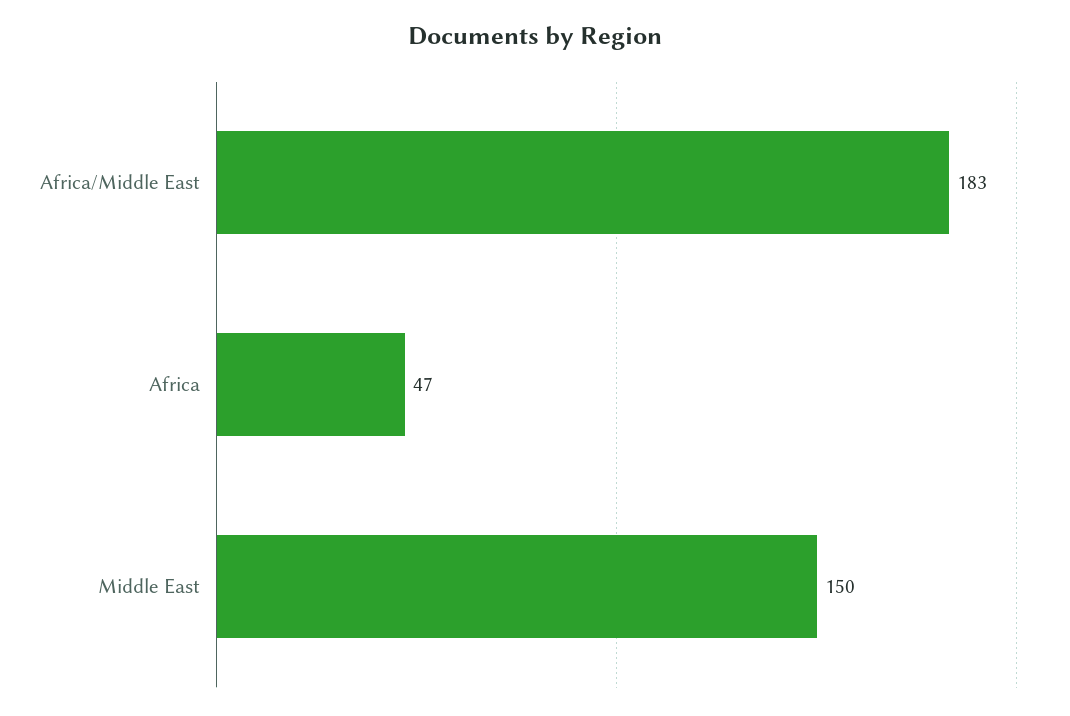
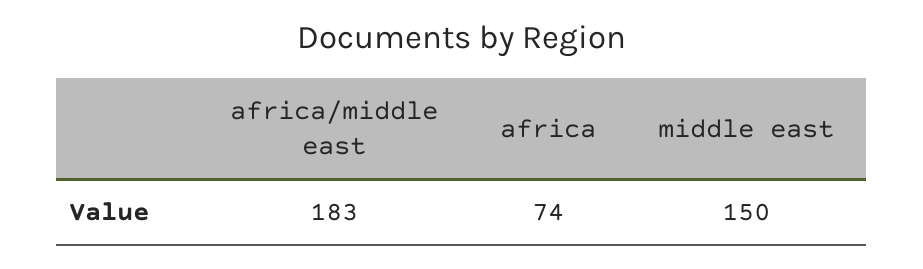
  {
    "Africa/Middle East": 183,
-   "Africa": 47,
+   "Africa": 74,
    "Middle East": 150
  }

